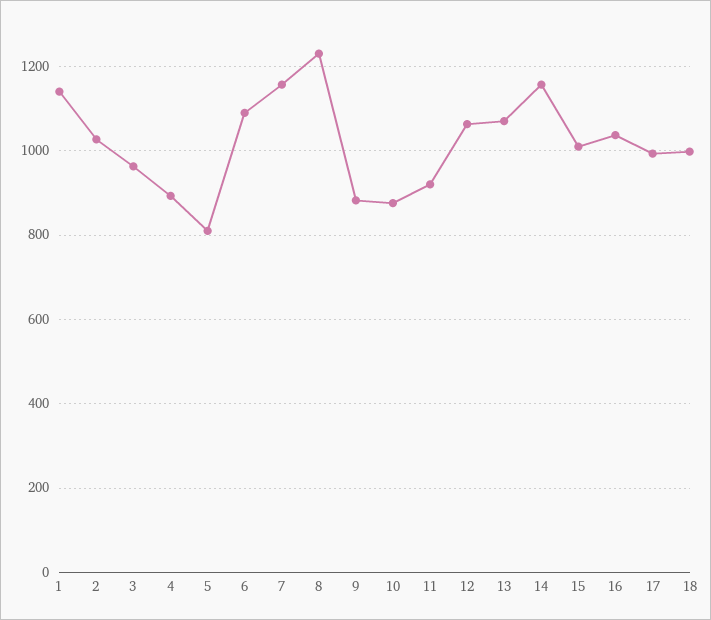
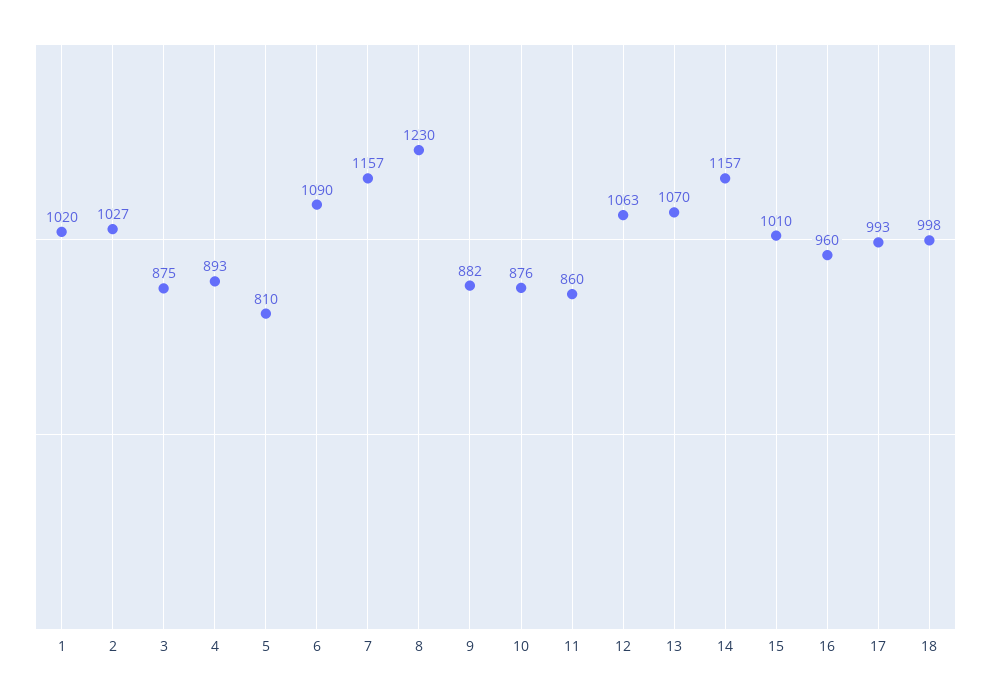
  {
-   "1": 1140,
+   "1": 1020,
    "2": 1027,
-   "3": 960,
+   "3": 875,
    "4": 893,
    "5": 810,
    "6": 1090,
    "7": 1157,
    "8": 1230,
    "9": 882,
    "10": 876,
-   "11": 920,
+   "11": 860,
    "12": 1063,
    "13": 1070,
    "14": 1157,
    "15": 1010,
-   "16": 1040,
+   "16": 960,
    "17": 993,
    "18": 998
  }

